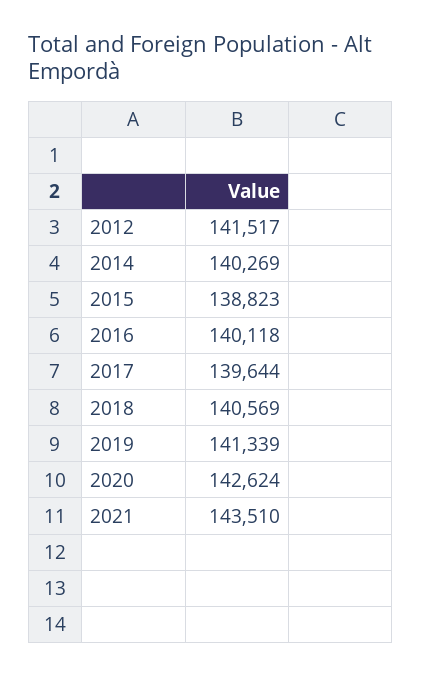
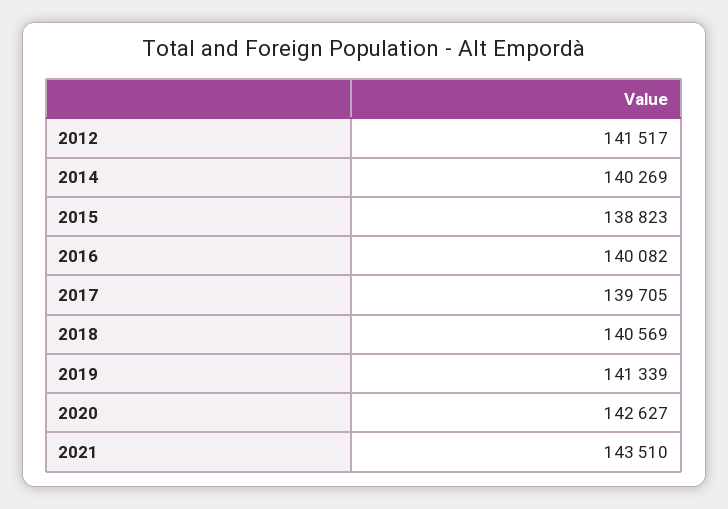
  {
    "2012": 141517,
    "2014": 140269,
    "2015": 138823,
-   "2016": 140118,
+   "2016": 140082,
-   "2017": 139644,
+   "2017": 139705,
    "2018": 140569,
    "2019": 141339,
-   "2020": 142624,
+   "2020": 142627,
    "2021": 143510
  }

